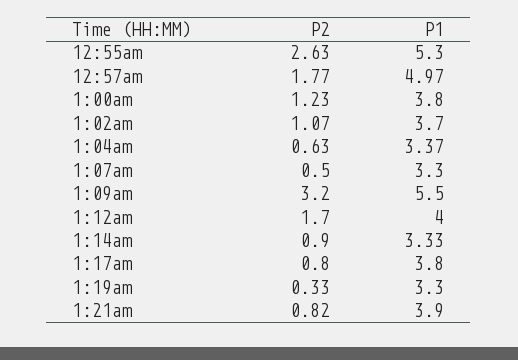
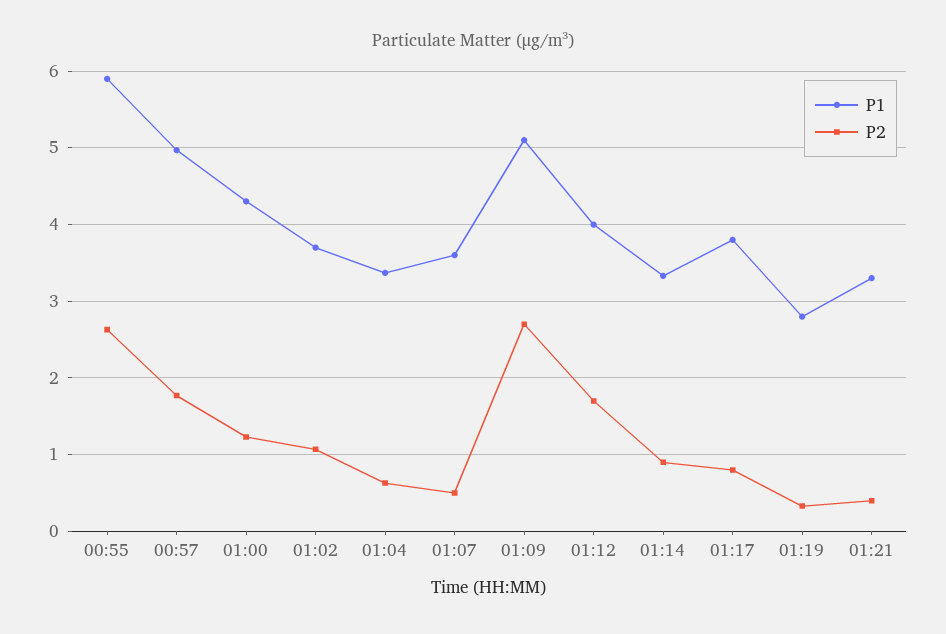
  {
    "P2": {
      "12:55am": 2.63,
      "12:57am": 1.77,
      "1:00am": 1.23,
      "1:02am": 1.07,
      "1:04am": 0.63,
      "1:07am": 0.5,
-     "1:09am": 3.2,
+     "1:09am": 2.7,
      "1:12am": 1.7,
      "1:14am": 0.9,
      "1:17am": 0.8,
      "1:19am": 0.33,
-     "1:21am": 0.82
+     "1:21am": 0.4
    },
    "P1": {
-     "12:55am": 5.3,
+     "12:55am": 5.9,
      "12:57am": 4.97,
-     "1:00am": 3.8,
+     "1:00am": 4.3,
      "1:02am": 3.7,
      "1:04am": 3.37,
-     "1:07am": 3.3,
+     "1:07am": 3.6,
-     "1:09am": 5.5,
+     "1:09am": 5.1,
      "1:12am": 4,
      "1:14am": 3.33,
      "1:17am": 3.8,
-     "1:19am": 3.3,
+     "1:19am": 2.8,
-     "1:21am": 3.9
+     "1:21am": 3.3
    }
  }

